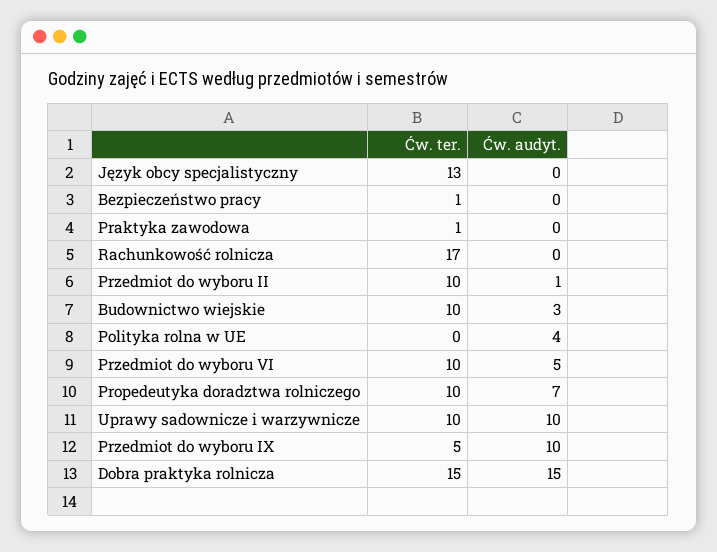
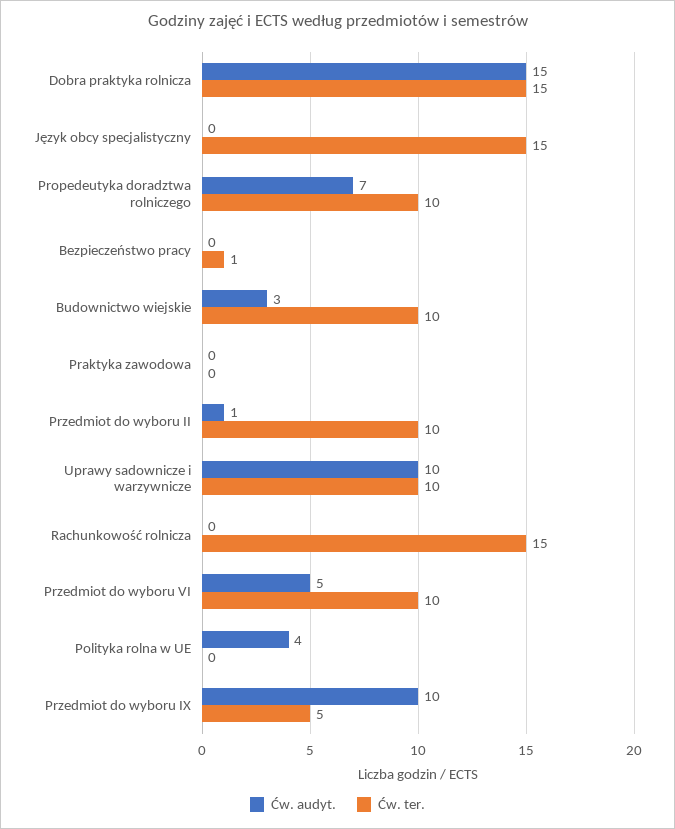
  {
    "Ćw. ter.": {
-     "Język obcy specjalistyczny": 13,
+     "Język obcy specjalistyczny": 15,
      "Bezpieczeństwo pracy": 1,
-     "Praktyka zawodowa": 1,
+     "Praktyka zawodowa": 0,
-     "Rachunkowość rolnicza": 17,
+     "Rachunkowość rolnicza": 15,
      "Przedmiot do wyboru II": 10,
      "Budownictwo wiejskie": 10,
      "Polityka rolna w UE": 0,
      "Przedmiot do wyboru VI": 10,
      "Propedeutyka doradztwa rolniczego": 10,
      "Uprawy sadownicze i warzywnicze": 10,
      "Przedmiot do wyboru IX": 5,
      "Dobra praktyka rolnicza": 15
    },
    "Ćw. audyt.": {
      "Język obcy specjalistyczny": 0,
      "Bezpieczeństwo pracy": 0,
      "Praktyka zawodowa": 0,
      "Rachunkowość rolnicza": 0,
      "Przedmiot do wyboru II": 1,
      "Budownictwo wiejskie": 3,
      "Polityka rolna w UE": 4,
      "Przedmiot do wyboru VI": 5,
      "Propedeutyka doradztwa rolniczego": 7,
      "Uprawy sadownicze i warzywnicze": 10,
      "Przedmiot do wyboru IX": 10,
      "Dobra praktyka rolnicza": 15
    }
  }

